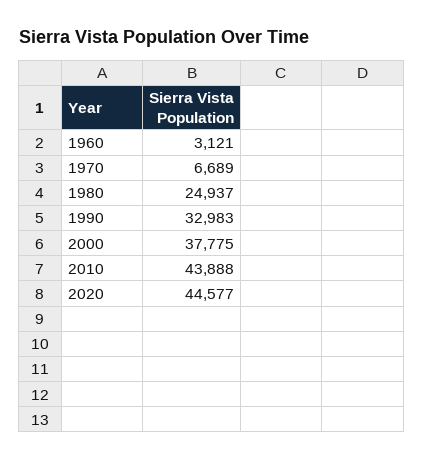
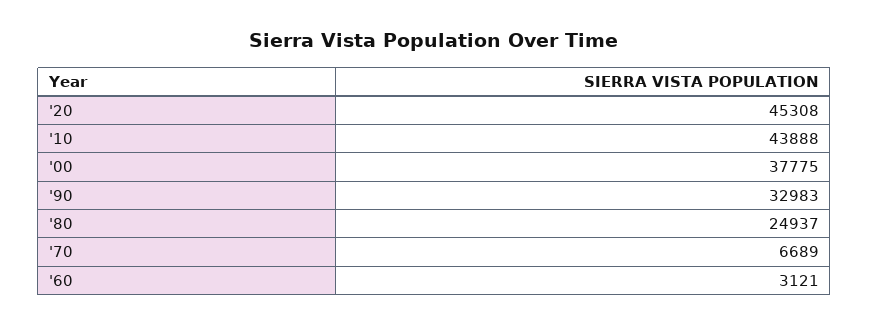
  {
    "1960": 3121,
    "1970": 6689,
    "1980": 24937,
    "1990": 32983,
    "2000": 37775,
    "2010": 43888,
-   "2020": 44577
+   "2020": 45308
  }

